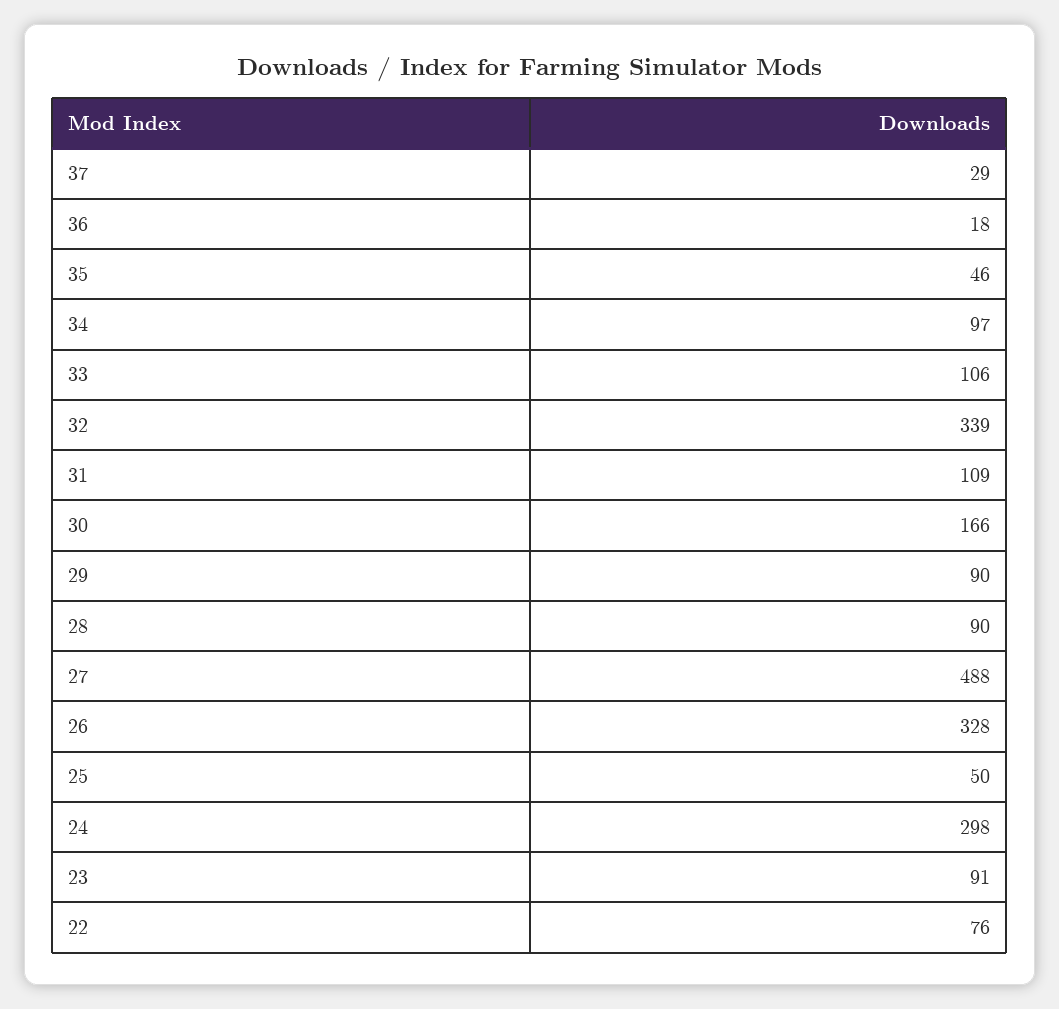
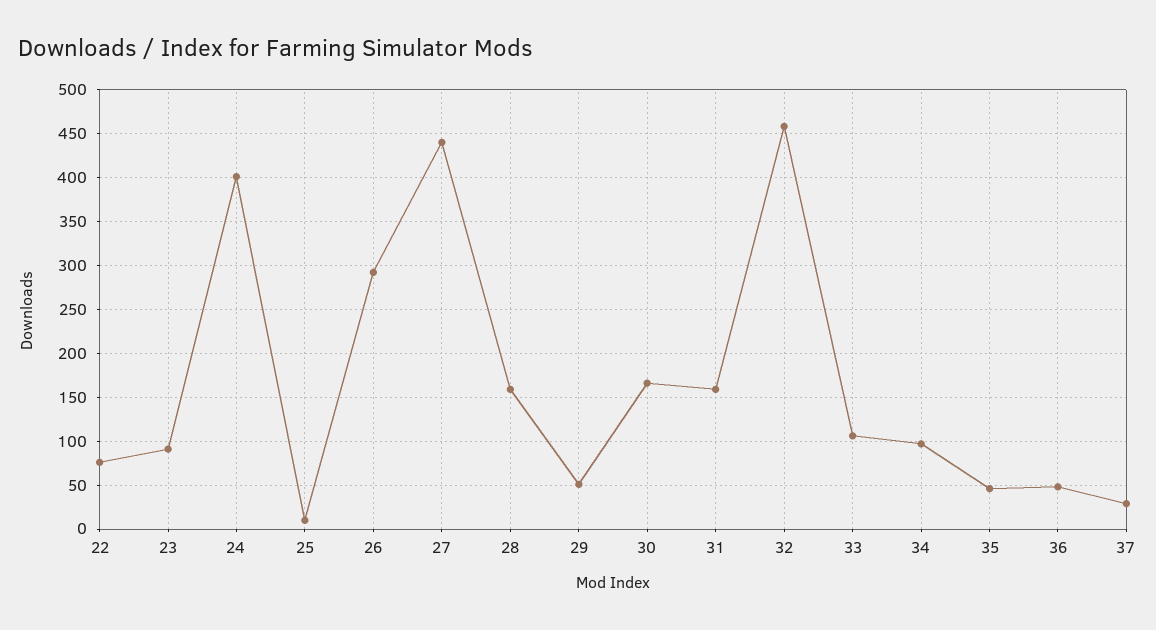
  {
    "37": 29,
-   "36": 18,
+   "36": 50,
    "35": 46,
    "34": 97,
    "33": 106,
-   "32": 339,
+   "32": 460,
-   "31": 109,
+   "31": 160,
    "30": 166,
-   "29": 90,
+   "29": 50,
-   "28": 90,
+   "28": 160,
-   "27": 488,
+   "27": 440,
-   "26": 328,
+   "26": 290,
-   "25": 50,
+   "25": 10,
-   "24": 298,
+   "24": 400,
    "23": 91,
    "22": 76
  }

